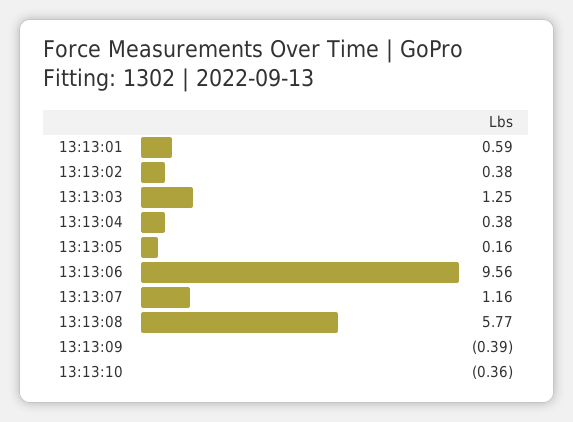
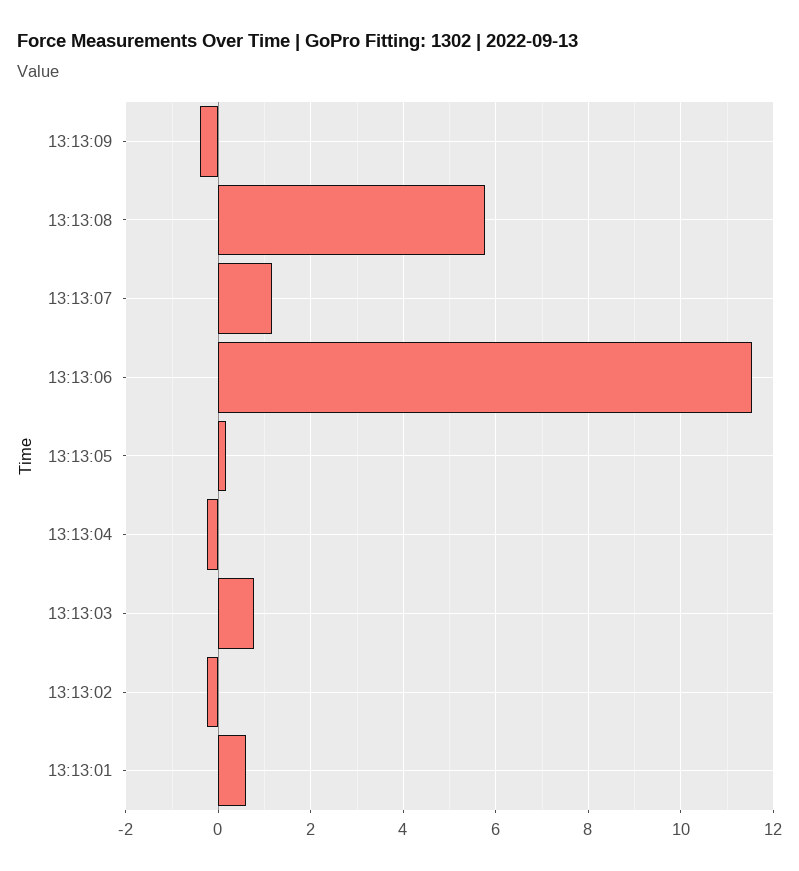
  {
    "13:13:01": 0.59,
-   "13:13:02": 0.38,
+   "13:13:02": -0.2,
-   "13:13:03": 1.25,
+   "13:13:03": 0.8,
-   "13:13:04": 0.38,
+   "13:13:04": -0.2,
    "13:13:05": 0.16,
-   "13:13:06": 9.56,
+   "13:13:06": 11.6,
    "13:13:07": 1.16,
    "13:13:08": 5.77,
-   "13:13:09": -0.39,
+   "13:13:09": -0.39
-   "13:13:10": -0.36
  }

